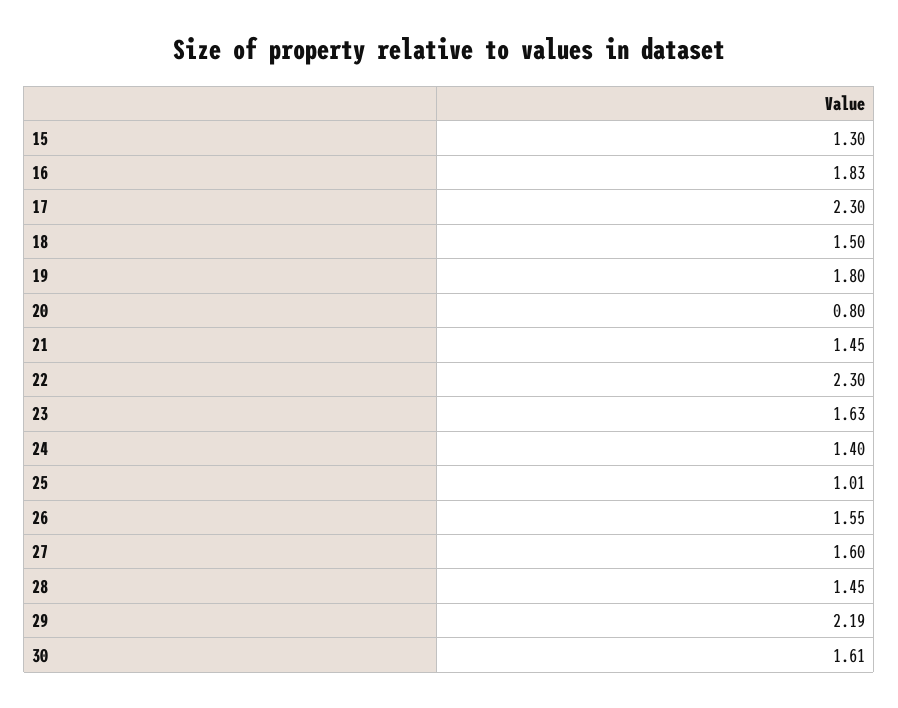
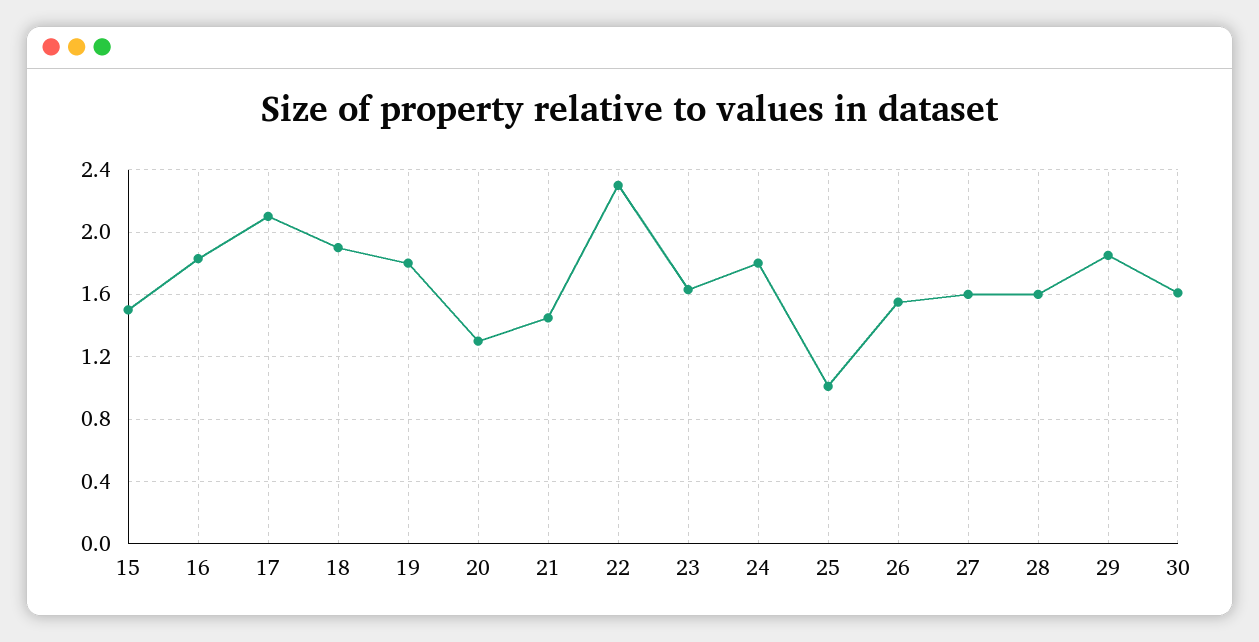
  {
-   "15": 1.3,
+   "15": 1.5,
    "16": 1.83,
-   "17": 2.3,
+   "17": 2.1,
-   "18": 1.5,
+   "18": 1.9,
    "19": 1.8,
-   "20": 0.8,
+   "20": 1.3,
    "21": 1.45,
    "22": 2.3,
    "23": 1.63,
-   "24": 1.4,
+   "24": 1.8,
    "25": 1.01,
    "26": 1.55,
    "27": 1.6,
-   "28": 1.45,
+   "28": 1.6,
-   "29": 2.19,
+   "29": 1.85,
    "30": 1.61
  }

